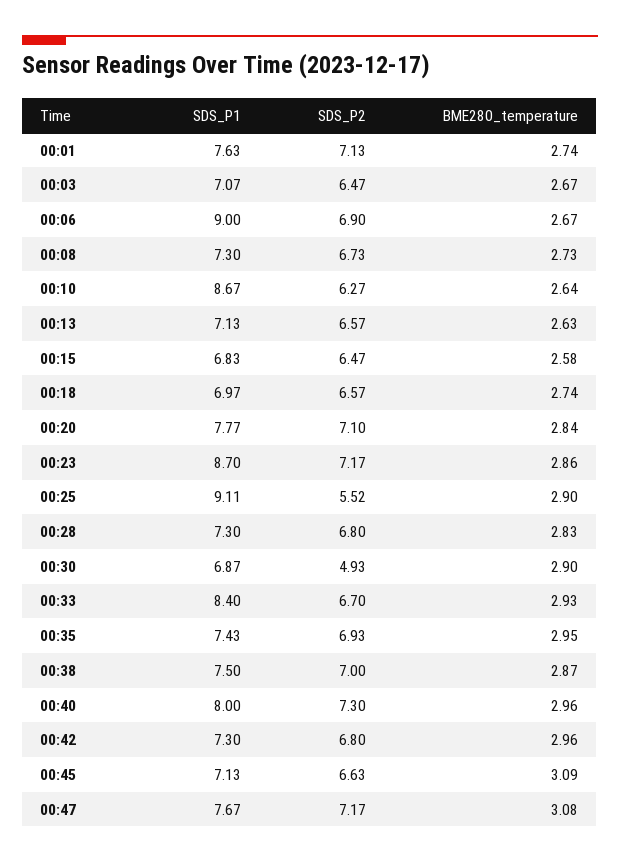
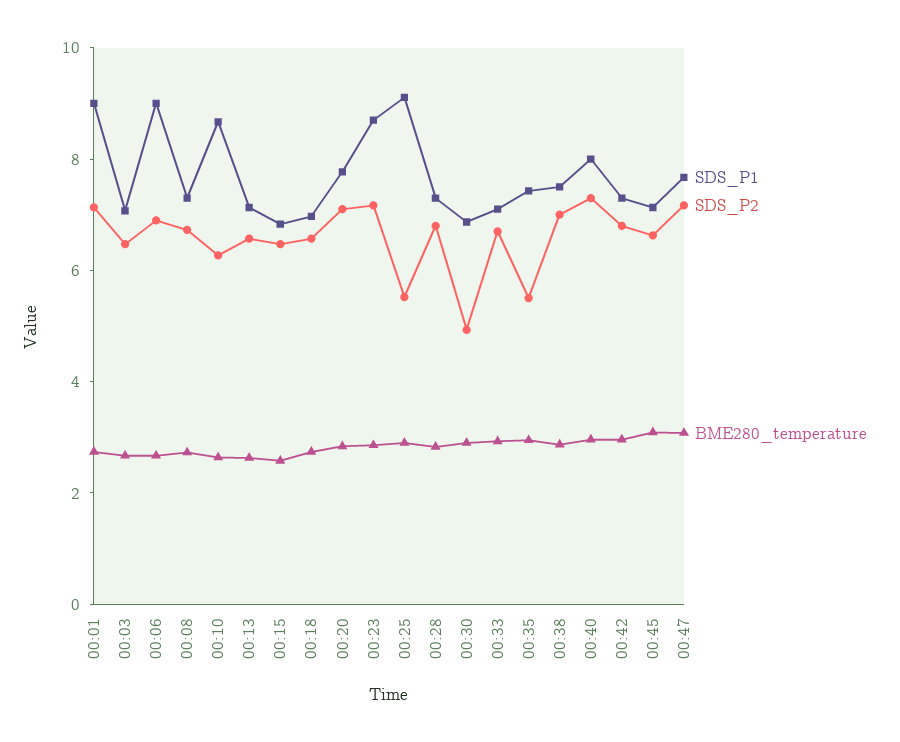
  {
    "SDS_P1": {
-     "00:01": 7.63,
+     "00:01": 9,
      "00:03": 7.07,
      "00:06": 9,
      "00:08": 7.3,
      "00:10": 8.67,
      "00:13": 7.13,
      "00:15": 6.83,
      "00:18": 6.97,
      "00:20": 7.77,
      "00:23": 8.7,
      "00:25": 9.11,
      "00:28": 7.3,
      "00:30": 6.87,
-     "00:33": 8.4,
+     "00:33": 7,
      "00:35": 7.43,
      "00:38": 7.5,
      "00:40": 8,
      "00:42": 7.3,
      "00:45": 7.13,
      "00:47": 7.67
    },
    "SDS_P2": {
      "00:01": 7.13,
      "00:03": 6.47,
      "00:06": 6.9,
      "00:08": 6.73,
      "00:10": 6.27,
      "00:13": 6.57,
      "00:15": 6.47,
      "00:18": 6.57,
      "00:20": 7.1,
      "00:23": 7.17,
      "00:25": 5.52,
      "00:28": 6.8,
      "00:30": 4.93,
      "00:33": 6.7,
-     "00:35": 6.93,
+     "00:35": 5.5,
      "00:38": 7,
      "00:40": 7.3,
      "00:42": 6.8,
      "00:45": 6.63,
      "00:47": 7.17
    },
    "BME280_temperature": {
      "00:01": 2.74,
      "00:03": 2.67,
      "00:06": 2.67,
      "00:08": 2.73,
      "00:10": 2.64,
      "00:13": 2.63,
      "00:15": 2.58,
      "00:18": 2.74,
      "00:20": 2.84,
      "00:23": 2.86,
      "00:25": 2.9,
      "00:28": 2.83,
      "00:30": 2.9,
      "00:33": 2.93,
      "00:35": 2.95,
      "00:38": 2.87,
      "00:40": 2.96,
      "00:42": 2.96,
      "00:45": 3.09,
      "00:47": 3.08
    }
  }

